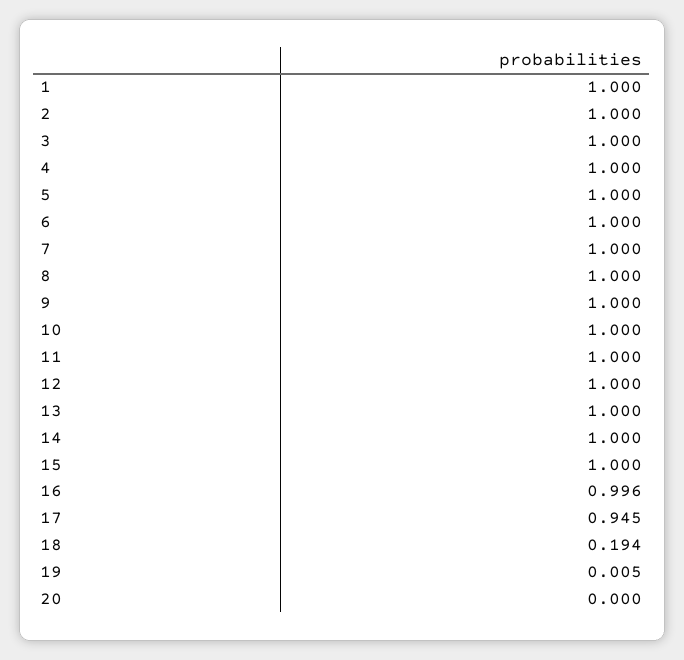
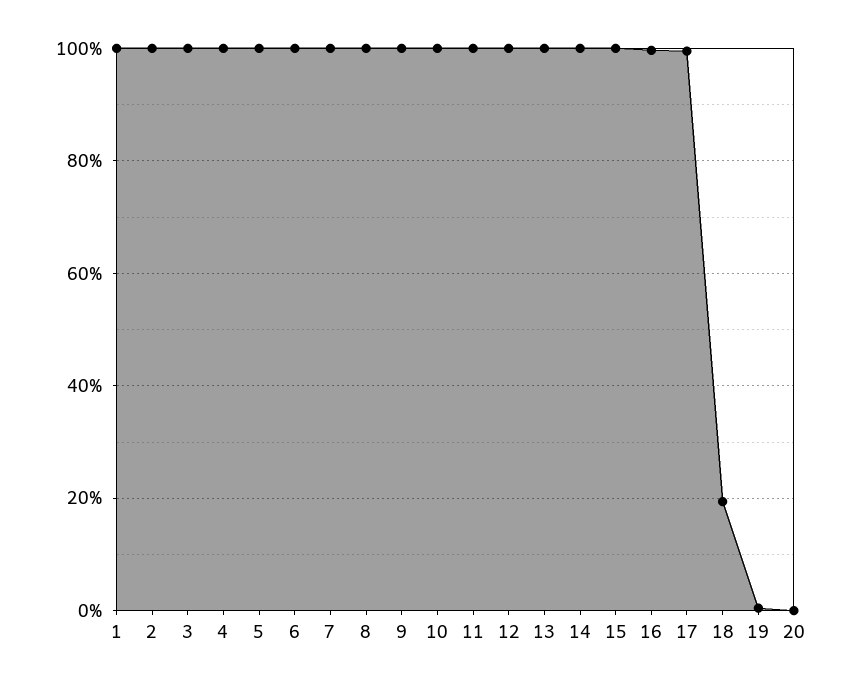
  {
    "1": 1,
    "2": 1,
    "3": 1,
    "4": 1,
    "5": 1,
    "6": 1,
    "7": 1,
    "8": 1,
    "9": 1,
    "10": 1,
    "11": 1,
    "12": 1,
    "13": 1,
    "14": 1,
    "15": 1,
    "16": 0.996,
-   "17": 0.945,
+   "17": 1,
    "18": 0.194,
    "19": 0.005,
    "20": 0
  }

